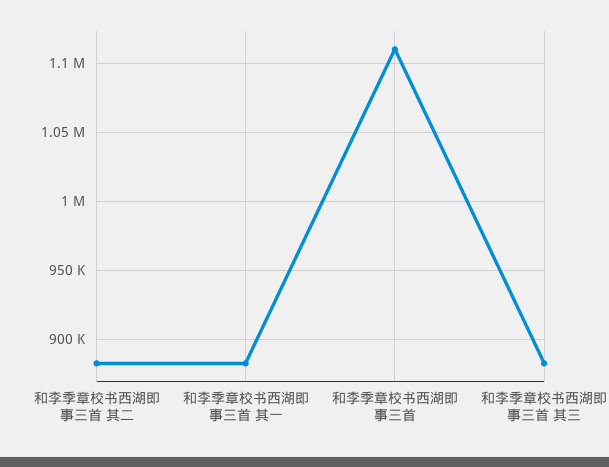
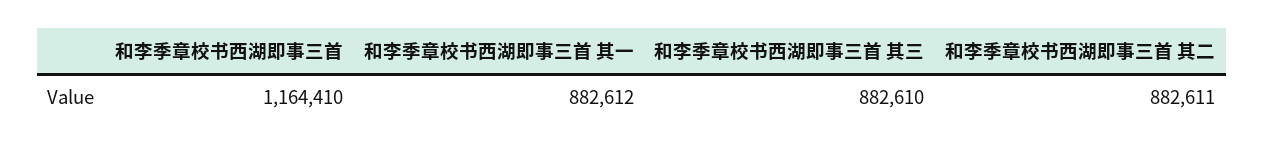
  {
    "和李季章校书西湖即事三首 其二": 882611,
    "和李季章校书西湖即事三首 其一": 882612,
-   "和李季章校书西湖即事三首": 1110000,
+   "和李季章校书西湖即事三首": 1164410,
    "和李季章校书西湖即事三首 其三": 882610
  }

